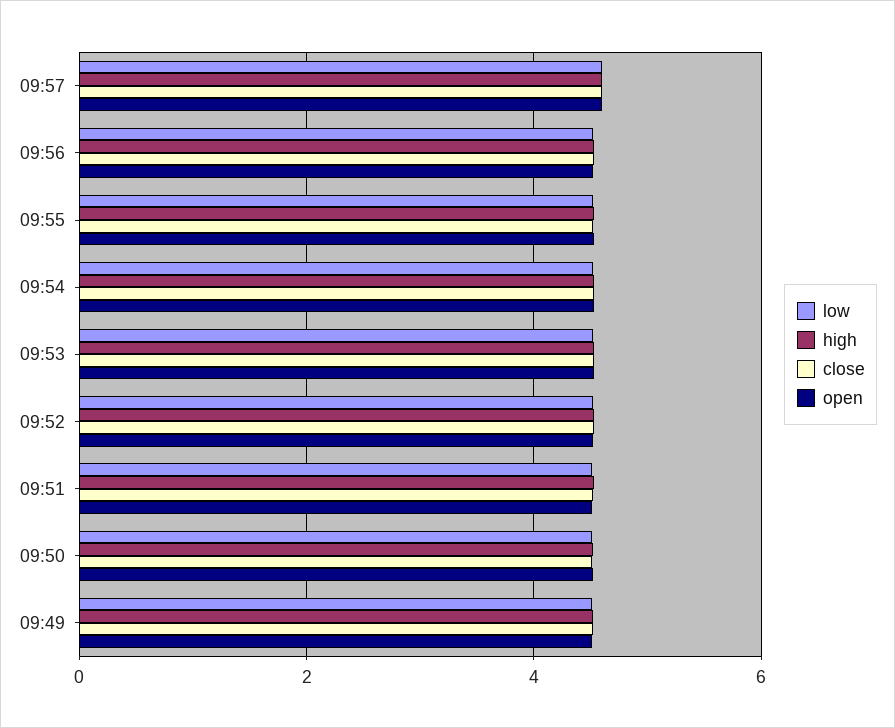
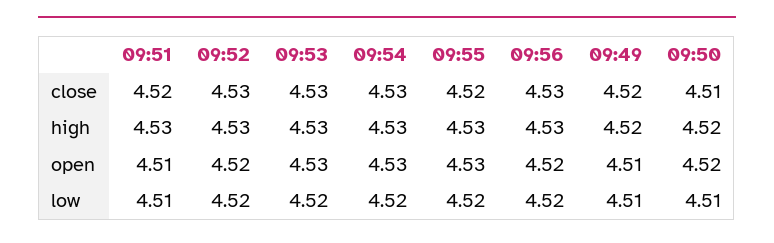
  {
    "low": {
-     "09:57": 4.6,
      "09:56": 4.52,
      "09:55": 4.52,
      "09:54": 4.52,
      "09:53": 4.52,
      "09:52": 4.52,
      "09:51": 4.51,
      "09:50": 4.51,
      "09:49": 4.51
    },
    "high": {
-     "09:57": 4.6,
      "09:56": 4.53,
      "09:55": 4.53,
      "09:54": 4.53,
      "09:53": 4.53,
      "09:52": 4.53,
      "09:51": 4.53,
      "09:50": 4.52,
      "09:49": 4.52
    },
    "close": {
-     "09:57": 4.6,
      "09:56": 4.53,
      "09:55": 4.52,
      "09:54": 4.53,
      "09:53": 4.53,
      "09:52": 4.53,
      "09:51": 4.52,
      "09:50": 4.51,
      "09:49": 4.52
    },
    "open": {
-     "09:57": 4.6,
      "09:56": 4.52,
      "09:55": 4.53,
      "09:54": 4.53,
      "09:53": 4.53,
      "09:52": 4.52,
      "09:51": 4.51,
      "09:50": 4.52,
      "09:49": 4.51
    }
  }

